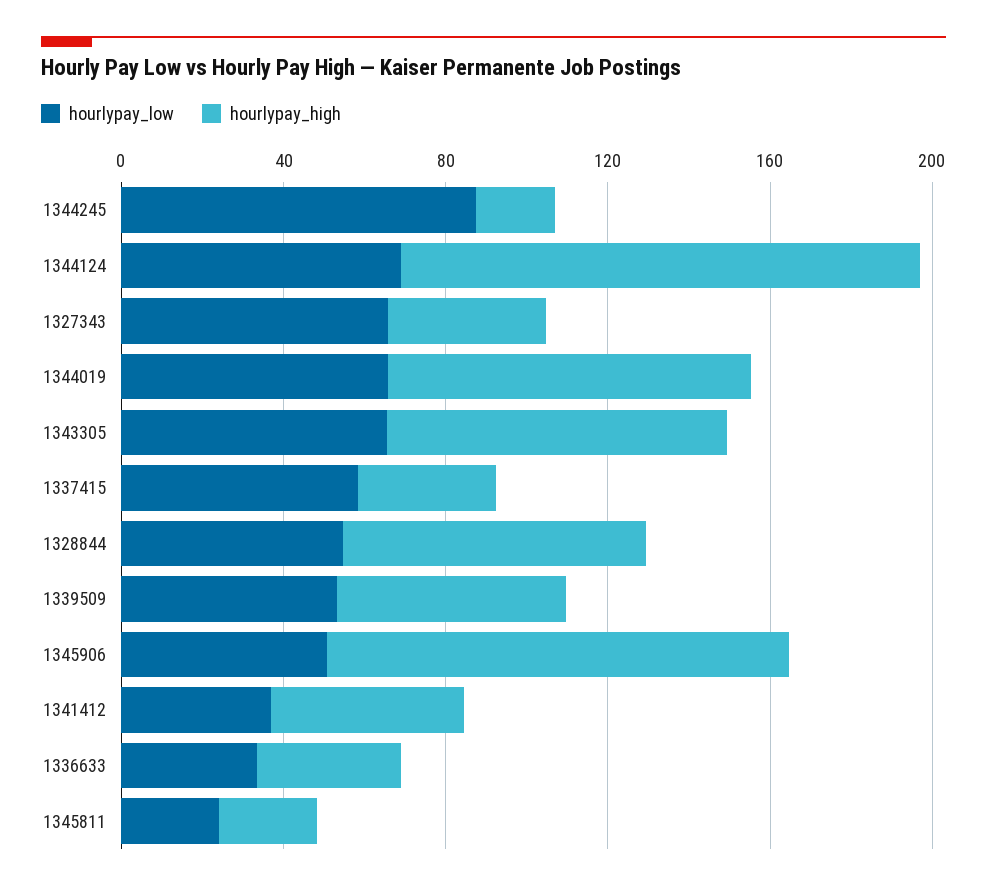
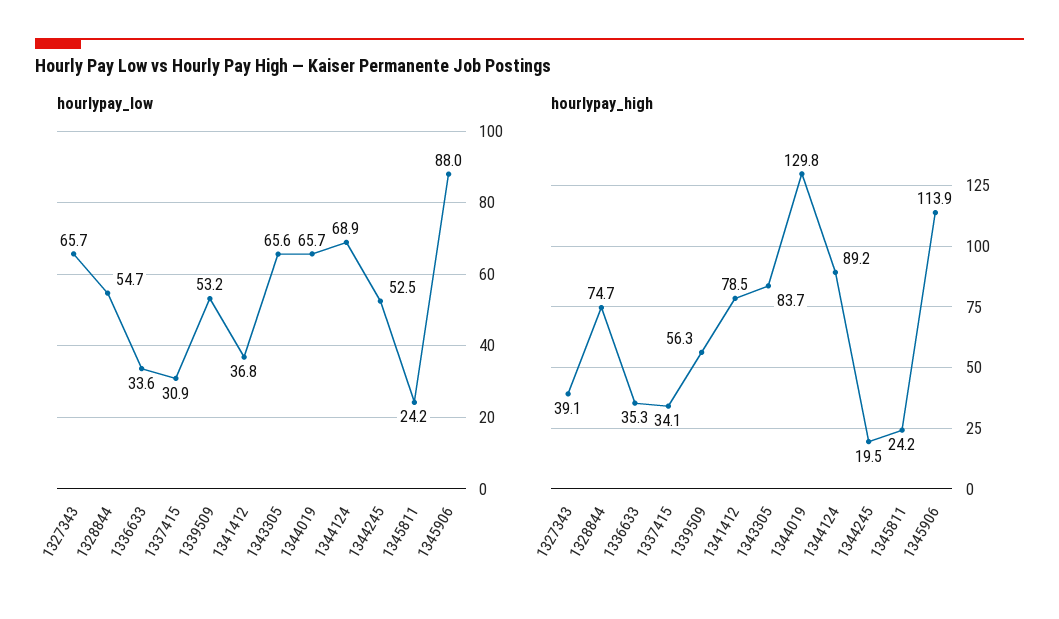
  {
    "hourlypay_low": {
-     "1344245": 90,
+     "1344245": 52.5,
      "1344124": 68.9,
      "1327343": 65.7,
      "1344019": 65.7,
      "1343305": 65.6,
-     "1337415": 60,
+     "1337415": 30.9,
      "1328844": 54.7,
      "1339509": 53.2,
-     "1345906": 50,
+     "1345906": 88,
      "1341412": 36.8,
      "1336633": 33.6,
      "1345811": 24.2
    },
    "hourlypay_high": {
      "1344245": 19.5,
-     "1344124": 130,
+     "1344124": 89.2,
      "1327343": 39.1,
-     "1344019": 90,
+     "1344019": 129.8,
      "1343305": 83.7,
      "1337415": 34.1,
      "1328844": 74.7,
      "1339509": 56.3,
      "1345906": 113.9,
-     "1341412": 50,
+     "1341412": 78.5,
      "1336633": 35.3,
      "1345811": 24.2
    }
  }

